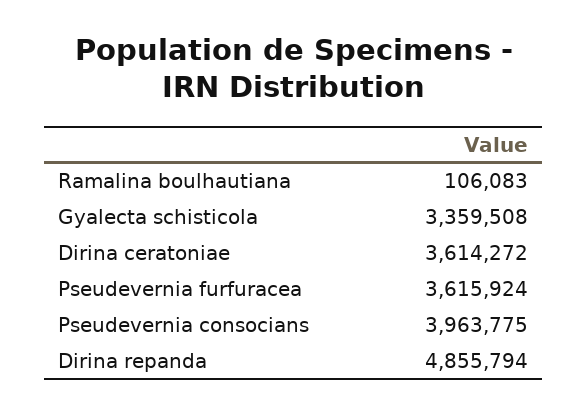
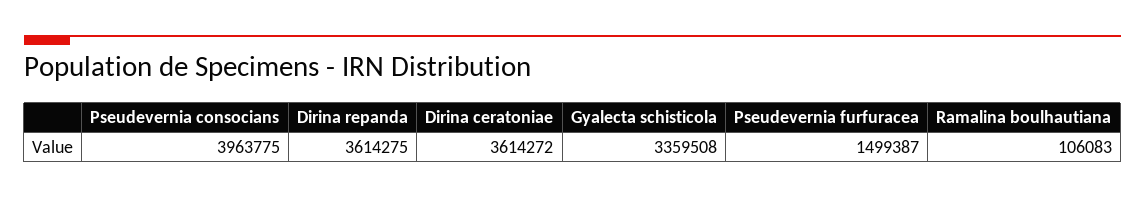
  {
    "Ramalina boulhautiana": 106083,
    "Gyalecta schisticola": 3359508,
    "Dirina ceratoniae": 3614272,
-   "Pseudevernia furfuracea": 3615924,
+   "Pseudevernia furfuracea": 1499387,
    "Pseudevernia consocians": 3963775,
-   "Dirina repanda": 4855794
+   "Dirina repanda": 3614275
  }

